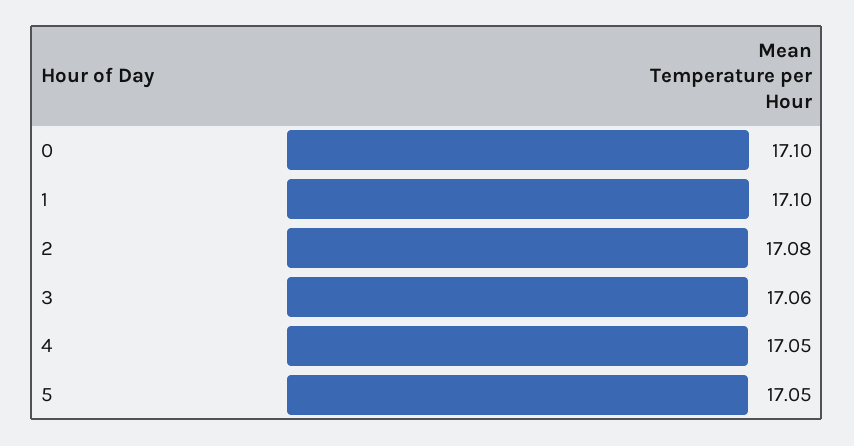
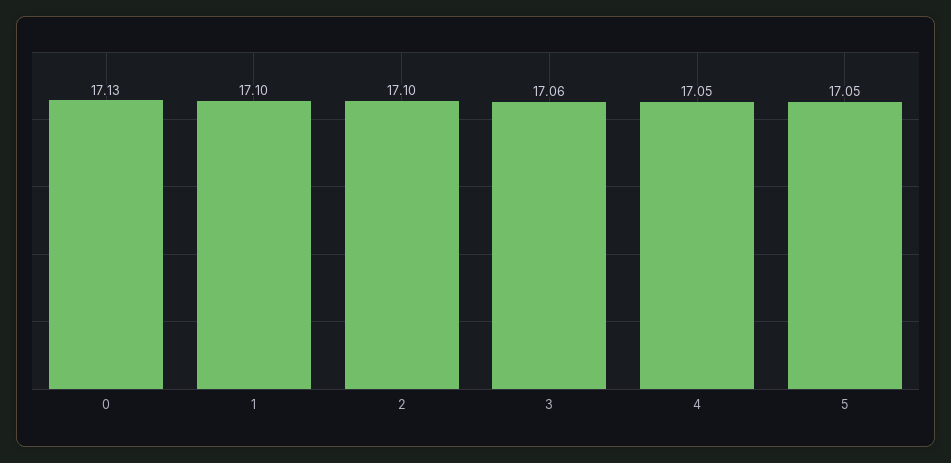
  {
-   "0": 17.1,
+   "0": 17.13,
    "1": 17.1,
-   "2": 17.08,
+   "2": 17.1,
    "3": 17.06,
    "4": 17.05,
    "5": 17.05
  }

